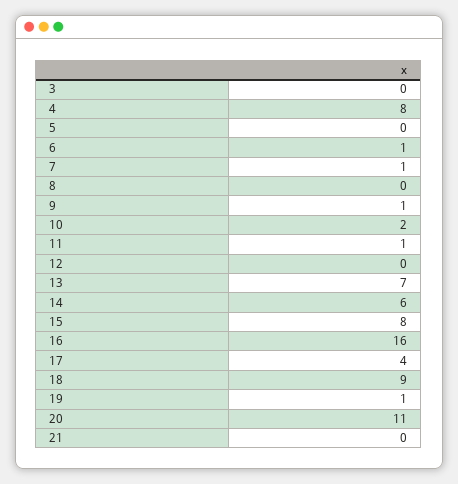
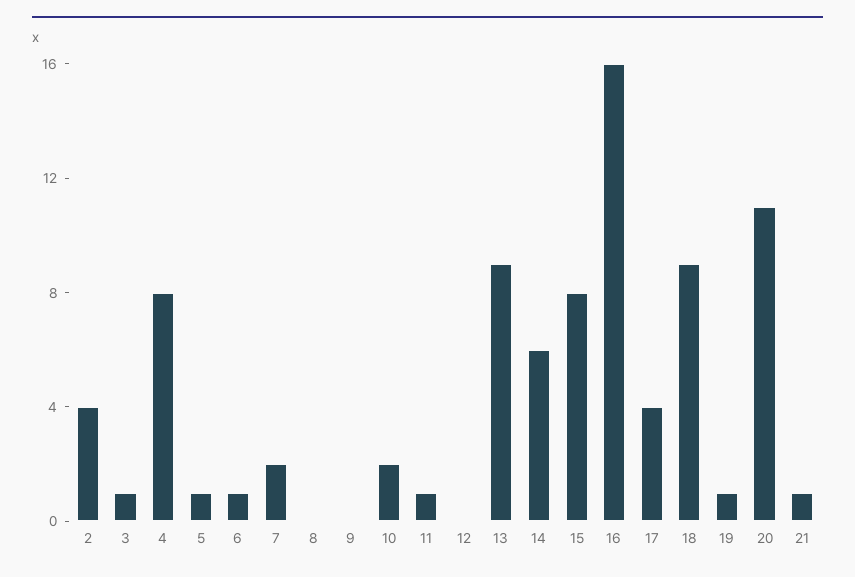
  {
-   "3": 0,
+   "3": 1,
    "4": 8,
-   "5": 0,
+   "5": 1,
    "6": 1,
-   "7": 1,
+   "7": 2,
    "8": 0,
-   "9": 1,
+   "9": 0,
    "10": 2,
    "11": 1,
    "12": 0,
-   "13": 7,
+   "13": 9,
    "14": 6,
    "15": 8,
    "16": 16,
    "17": 4,
    "18": 9,
    "19": 1,
    "20": 11,
-   "21": 0
+   "21": 1,
+   "2": 4
  }

